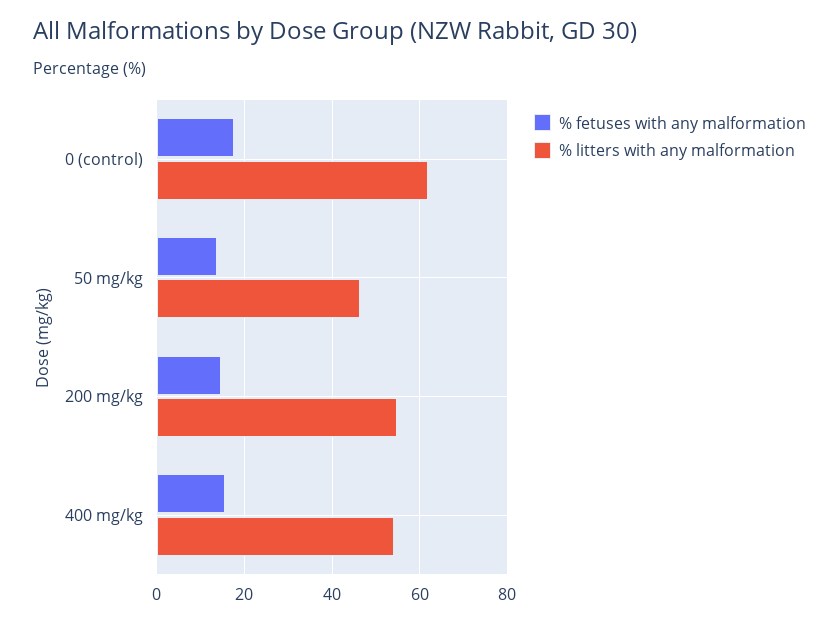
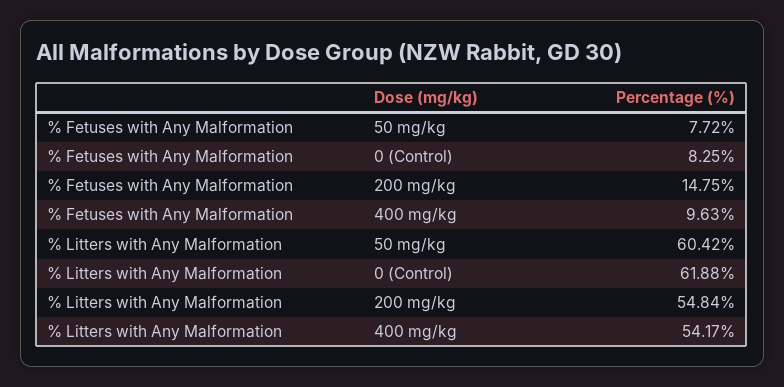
  {
    "% fetuses with any malformation": {
-     "0 (control)": 18,
+     "0 (control)": 8.25,
-     "50 mg/kg": 14,
+     "50 mg/kg": 7.72,
      "200 mg/kg": 14.75,
-     "400 mg/kg": 16
+     "400 mg/kg": 9.63
    },
    "% litters with any malformation": {
      "0 (control)": 61.88,
-     "50 mg/kg": 46,
+     "50 mg/kg": 60.42,
      "200 mg/kg": 54.84,
      "400 mg/kg": 54.17
    }
  }

